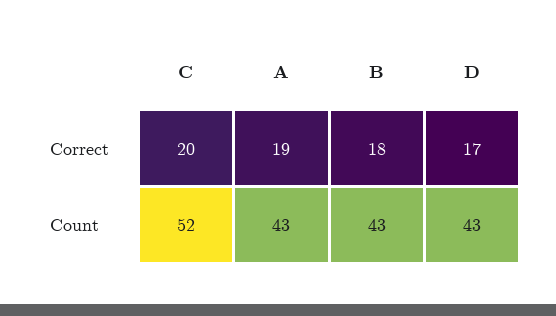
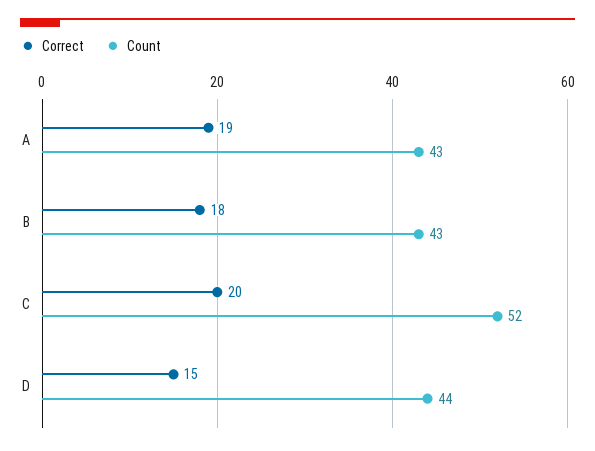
  {
    "Correct": {
      "C": 20,
      "A": 19,
      "B": 18,
-     "D": 17
+     "D": 15
    },
    "Count": {
      "C": 52,
      "A": 43,
      "B": 43,
-     "D": 43
+     "D": 44
    }
  }

